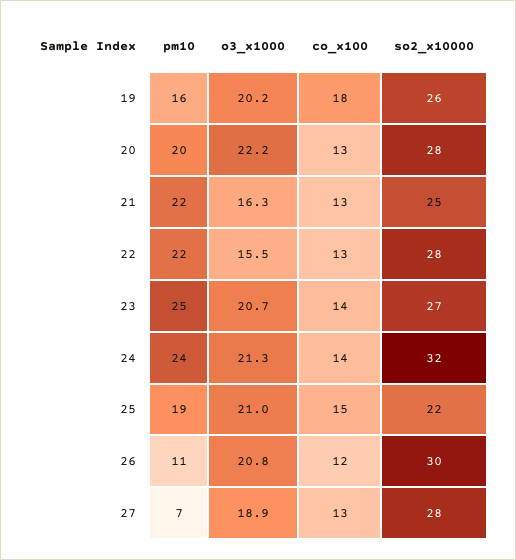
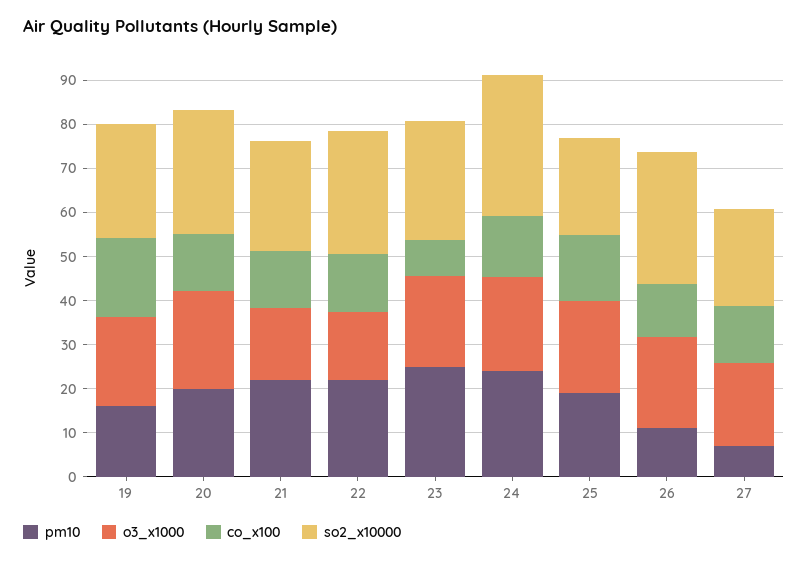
  {
    "pm10": {
      "19": 16,
      "20": 20,
      "21": 22,
      "22": 22,
      "23": 25,
      "24": 24,
      "25": 19,
      "26": 11,
      "27": 7
    },
    "o3_x1000": {
      "19": 20.2,
      "20": 22.2,
      "21": 16.3,
      "22": 15.5,
      "23": 20.7,
      "24": 21.3,
      "25": 21,
      "26": 20.8,
      "27": 18.9
    },
    "co_x100": {
      "19": 18,
      "20": 13,
      "21": 13,
      "22": 13,
-     "23": 14,
+     "23": 8,
      "24": 14,
      "25": 15,
      "26": 12,
      "27": 13
    },
    "so2_x10000": {
      "19": 26,
      "20": 28,
      "21": 25,
      "22": 28,
      "23": 27,
      "24": 32,
      "25": 22,
      "26": 30,
-     "27": 28
+     "27": 22
    }
  }

